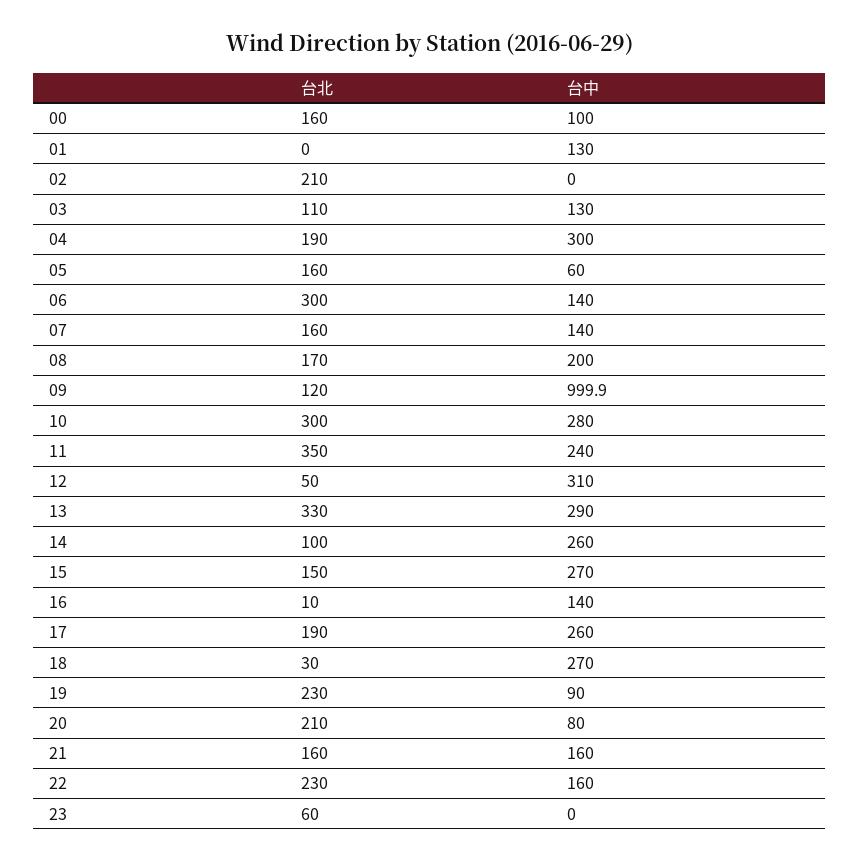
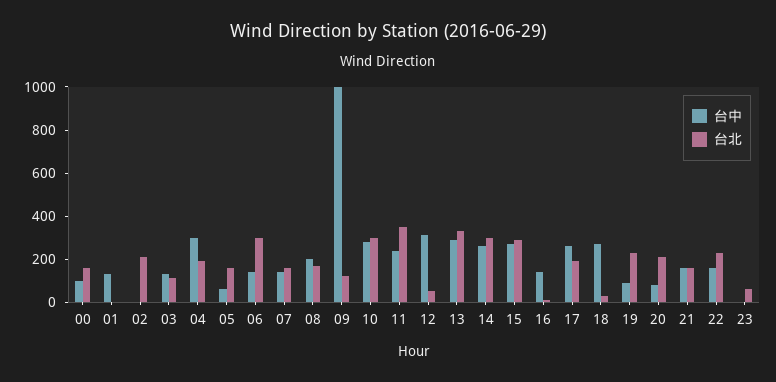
  {
    "台北": {
      "00": 160,
      "01": 0,
      "02": 210,
      "03": 110,
      "04": 190,
      "05": 160,
      "06": 300,
      "07": 160,
      "08": 170,
      "09": 120,
      "10": 300,
      "11": 350,
      "12": 50,
      "13": 330,
-     "14": 100,
+     "14": 300,
-     "15": 150,
+     "15": 300,
      "16": 10,
      "17": 190,
      "18": 30,
      "19": 230,
      "20": 210,
      "21": 160,
      "22": 230,
      "23": 60
    },
    "台中": {
      "00": 100,
      "01": 130,
      "02": 0,
      "03": 130,
      "04": 300,
      "05": 60,
      "06": 140,
      "07": 140,
      "08": 200,
      "09": 999.9,
      "10": 280,
      "11": 240,
      "12": 310,
      "13": 290,
      "14": 260,
      "15": 270,
      "16": 140,
      "17": 260,
      "18": 270,
      "19": 90,
      "20": 80,
      "21": 160,
      "22": 160,
      "23": 0
    }
  }

